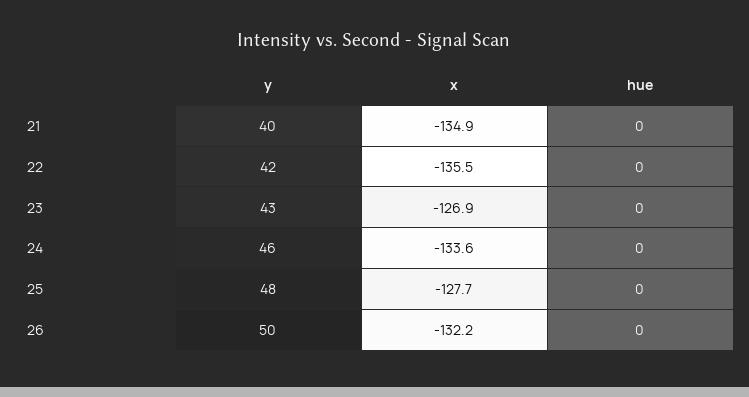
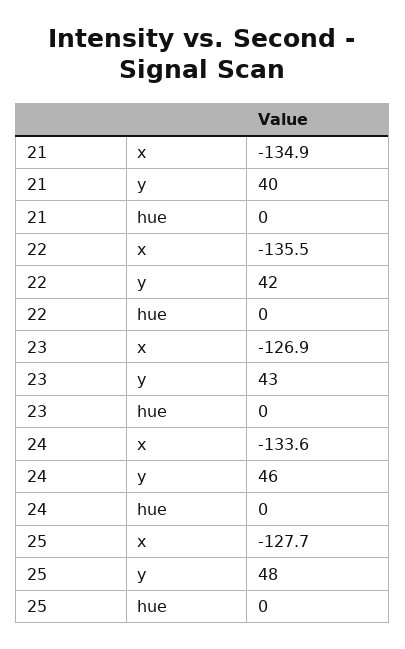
  {
    "y": {
      "21": 40,
      "22": 42,
      "23": 43,
      "24": 46,
-     "25": 48,
+     "25": 48
-     "26": 50
    },
    "x": {
      "21": -134.9,
      "22": -135.5,
      "23": -126.9,
      "24": -133.6,
-     "25": -127.7,
+     "25": -127.7
-     "26": -132.2
    },
    "hue": {
      "21": 0,
      "22": 0,
      "23": 0,
      "24": 0,
-     "25": 0,
+     "25": 0
-     "26": 0
    }
  }

